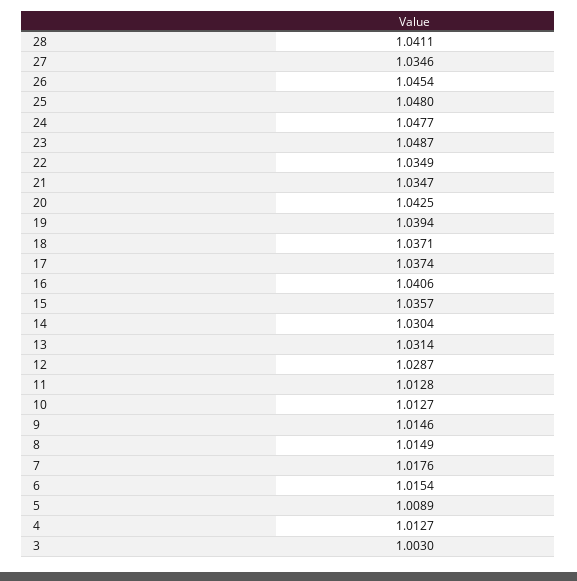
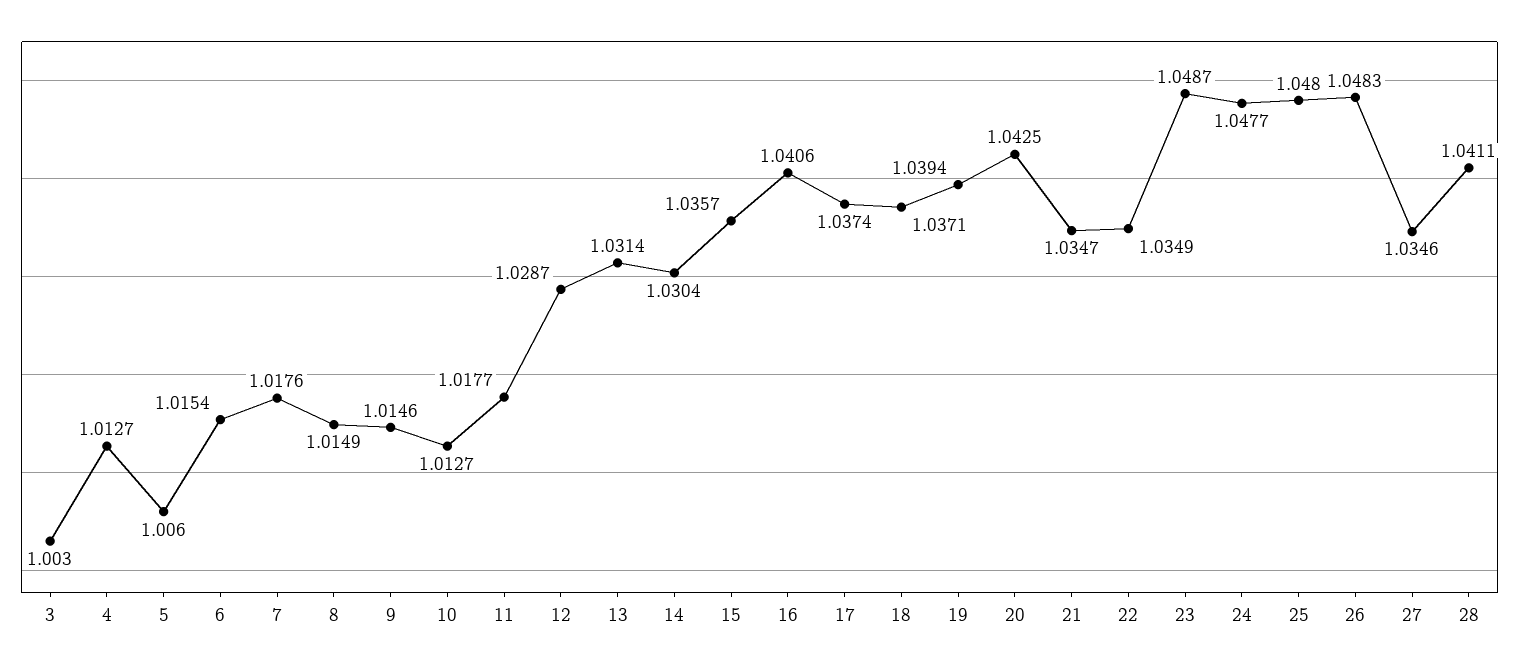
  {
    "28": 1.0411,
    "27": 1.0346,
-   "26": 1.0454,
+   "26": 1.0483,
    "25": 1.048,
    "24": 1.0477,
    "23": 1.0487,
    "22": 1.0349,
    "21": 1.0347,
    "20": 1.0425,
    "19": 1.0394,
    "18": 1.0371,
    "17": 1.0374,
    "16": 1.0406,
    "15": 1.0357,
    "14": 1.0304,
    "13": 1.0314,
    "12": 1.0287,
-   "11": 1.0128,
+   "11": 1.0177,
    "10": 1.0127,
    "9": 1.0146,
    "8": 1.0149,
    "7": 1.0176,
    "6": 1.0154,
-   "5": 1.0089,
+   "5": 1.006,
    "4": 1.0127,
    "3": 1.003
  }

